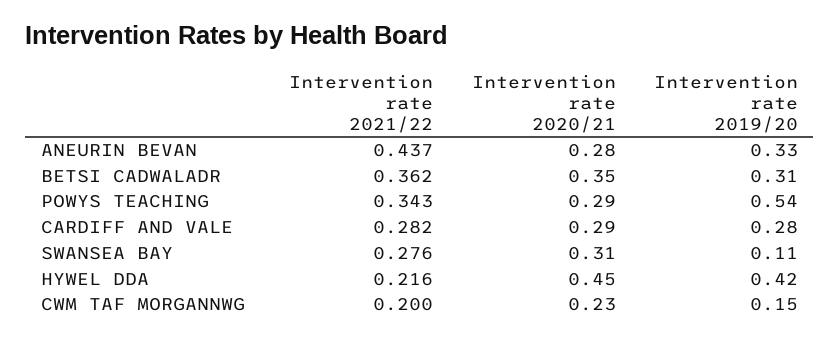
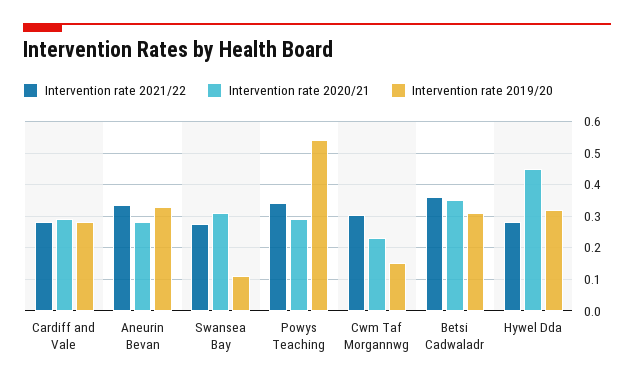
  {
    "Intervention rate 2021/22": {
-     "ANEURIN BEVAN": 0.437,
+     "ANEURIN BEVAN": 0.34,
      "BETSI CADWALADR": 0.362,
      "POWYS TEACHING": 0.343,
      "CARDIFF AND VALE": 0.282,
      "SWANSEA BAY": 0.276,
-     "HYWEL DDA": 0.216,
+     "HYWEL DDA": 0.28,
-     "CWM TAF MORGANNWG": 0.2
+     "CWM TAF MORGANNWG": 0.3
    },
    "Intervention rate 2020/21": {
      "ANEURIN BEVAN": 0.28,
      "BETSI CADWALADR": 0.35,
      "POWYS TEACHING": 0.29,
      "CARDIFF AND VALE": 0.29,
      "SWANSEA BAY": 0.31,
      "HYWEL DDA": 0.45,
      "CWM TAF MORGANNWG": 0.23
    },
    "Intervention rate 2019/20": {
      "ANEURIN BEVAN": 0.33,
      "BETSI CADWALADR": 0.31,
      "POWYS TEACHING": 0.54,
      "CARDIFF AND VALE": 0.28,
      "SWANSEA BAY": 0.11,
-     "HYWEL DDA": 0.42,
+     "HYWEL DDA": 0.32,
      "CWM TAF MORGANNWG": 0.15
    }
  }

